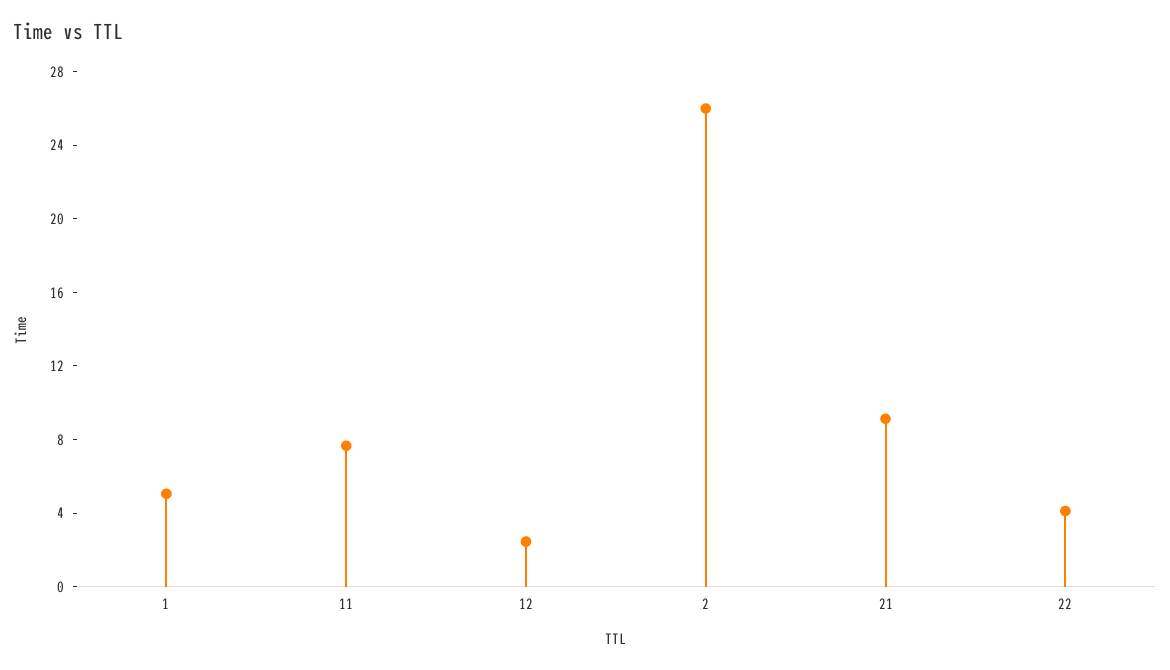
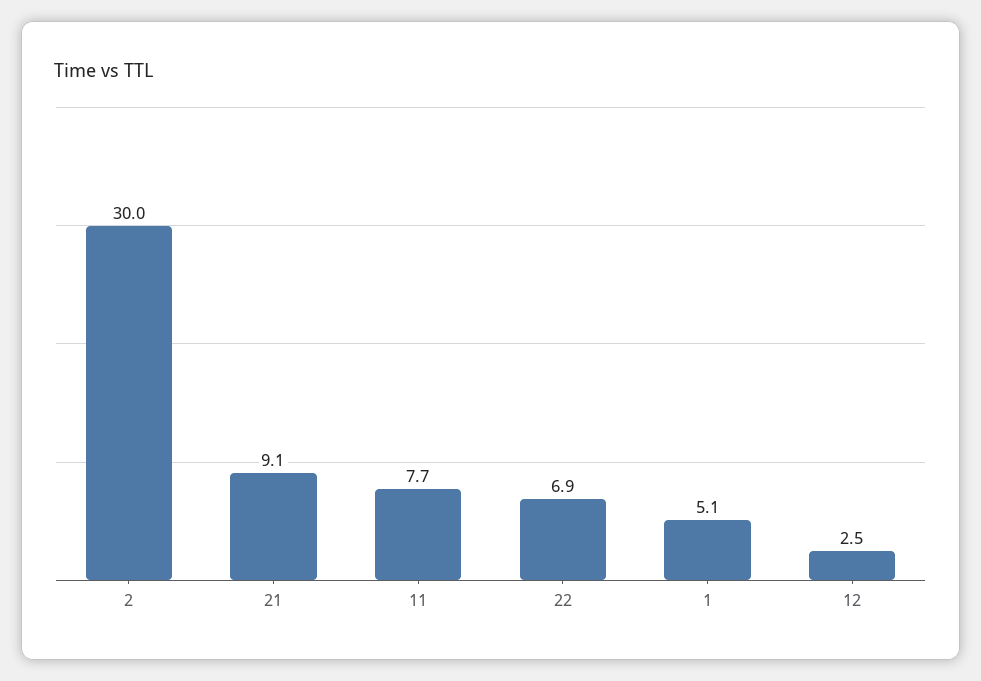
  {
    "1": 5.1,
    "11": 7.7,
    "12": 2.5,
-   "2": 26,
+   "2": 30,
    "21": 9.1,
-   "22": 4
+   "22": 6.9
  }

